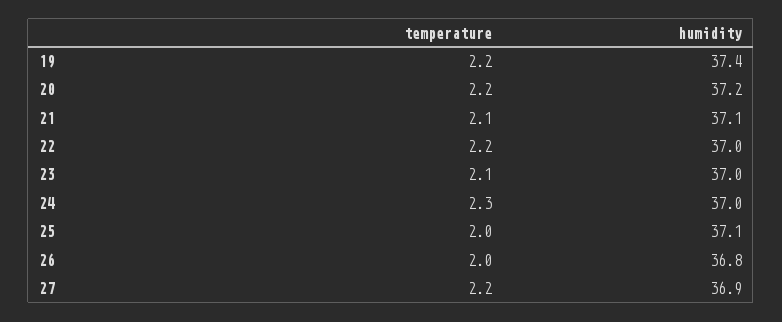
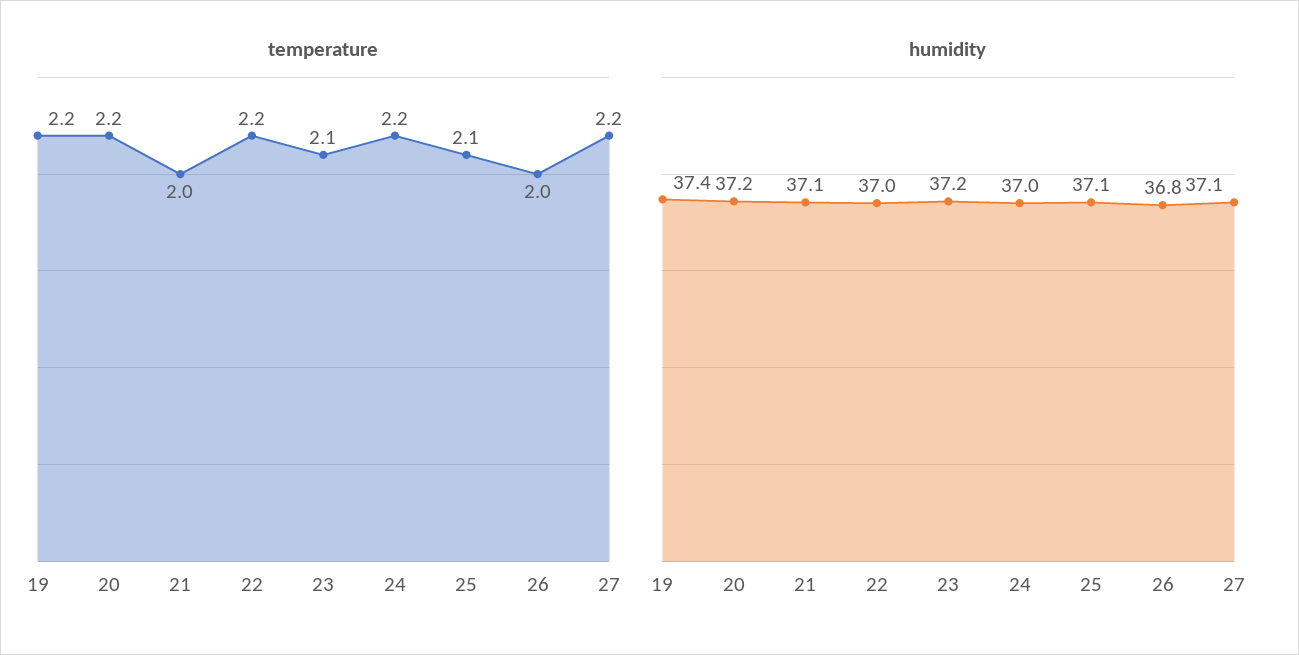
  {
    "temperature": {
      "19": 2.2,
      "20": 2.2,
-     "21": 2.1,
+     "21": 2,
      "22": 2.2,
      "23": 2.1,
-     "24": 2.3,
+     "24": 2.2,
-     "25": 2,
+     "25": 2.1,
      "26": 2,
      "27": 2.2
    },
    "humidity": {
      "19": 37.4,
      "20": 37.2,
      "21": 37.1,
      "22": 37,
-     "23": 37,
+     "23": 37.2,
      "24": 37,
      "25": 37.1,
      "26": 36.8,
-     "27": 36.9
+     "27": 37.1
    }
  }

